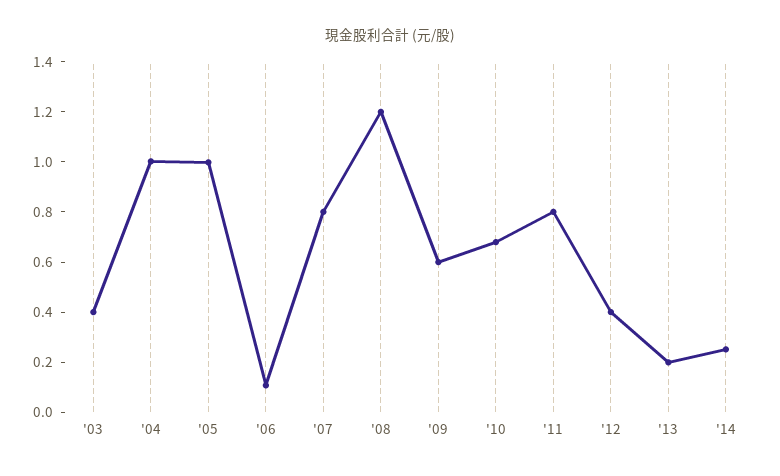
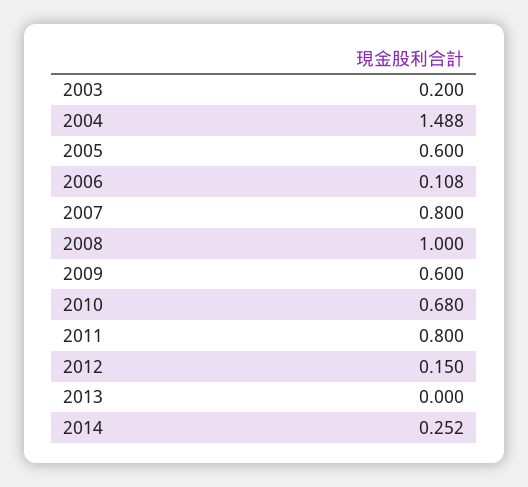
  {
-   "'03": 0.4,
+   "'03": 0.2,
-   "'04": 1,
+   "'04": 1.488,
-   "'05": 1,
+   "'05": 0.6,
    "'06": 0.108,
    "'07": 0.8,
-   "'08": 1.2,
+   "'08": 1,
    "'09": 0.6,
    "'10": 0.68,
    "'11": 0.8,
-   "'12": 0.4,
+   "'12": 0.15,
-   "'13": 0.2,
+   "'13": 0,
    "'14": 0.252
  }

